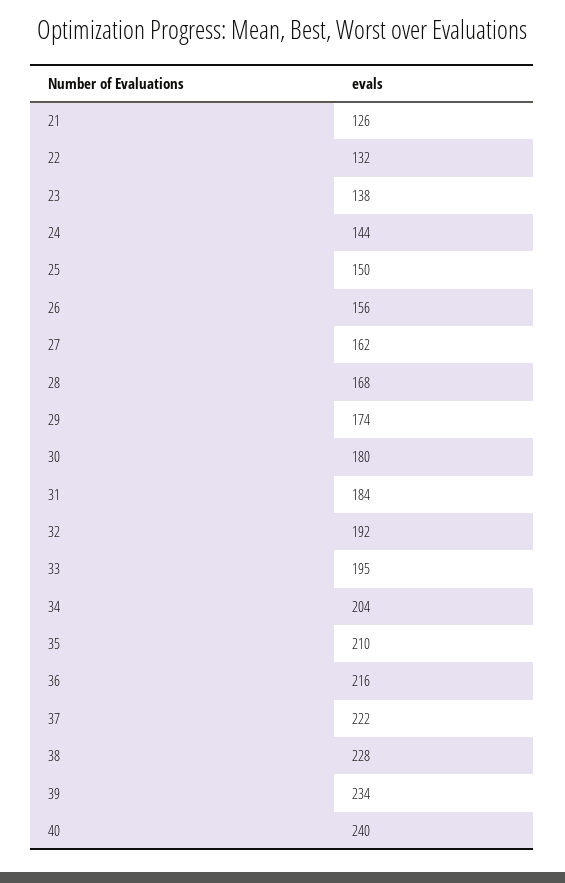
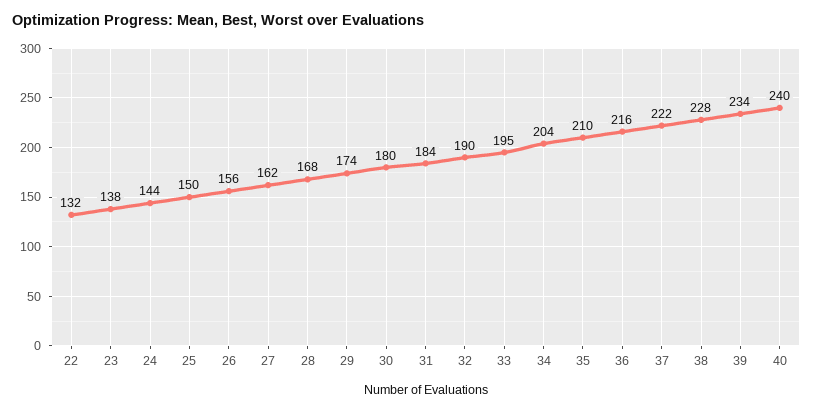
  {
-   "21": 126,
    "22": 132,
    "23": 138,
    "24": 144,
    "25": 150,
    "26": 156,
    "27": 162,
    "28": 168,
    "29": 174,
    "30": 180,
    "31": 184,
-   "32": 192,
+   "32": 190,
    "33": 195,
    "34": 204,
    "35": 210,
    "36": 216,
    "37": 222,
    "38": 228,
    "39": 234,
    "40": 240
  }

